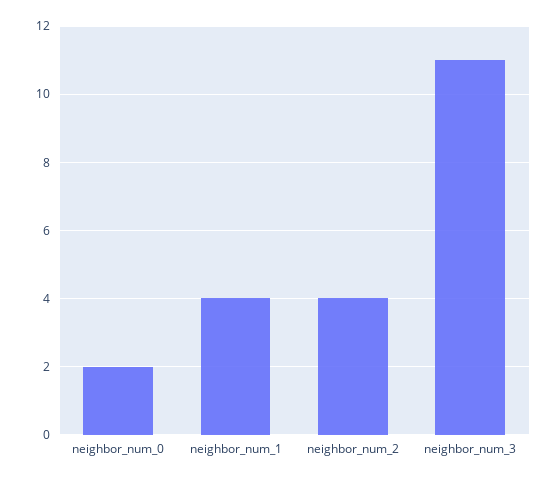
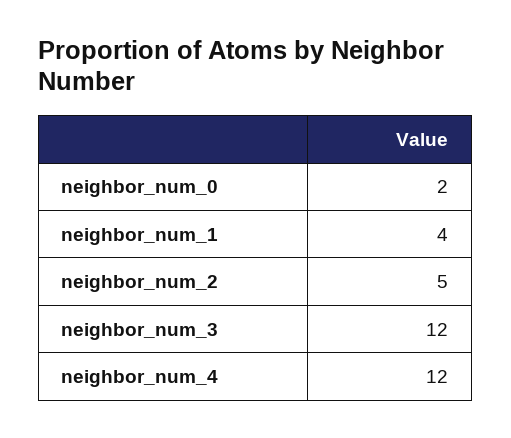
  {
    "neighbor_num_0": 2,
    "neighbor_num_1": 4,
-   "neighbor_num_2": 4,
+   "neighbor_num_2": 5,
-   "neighbor_num_3": 11
+   "neighbor_num_3": 12,
+   "neighbor_num_4": 12
  }

